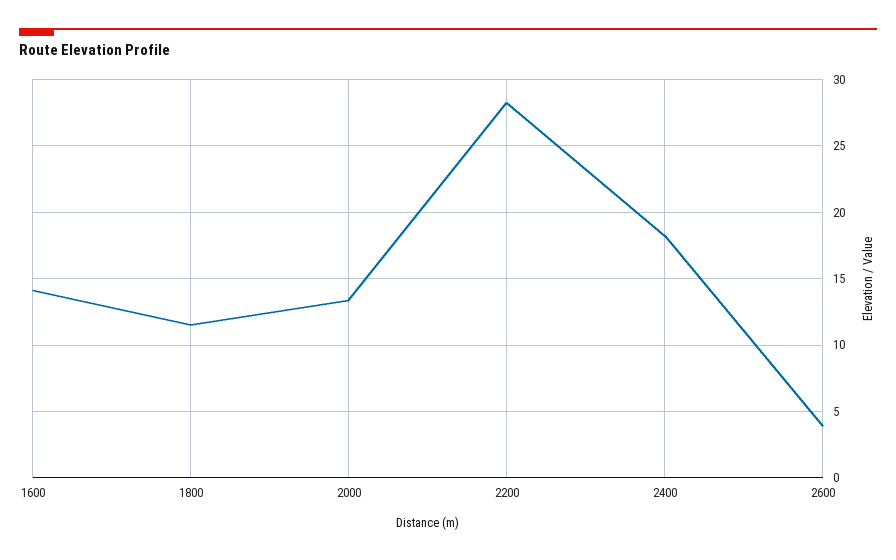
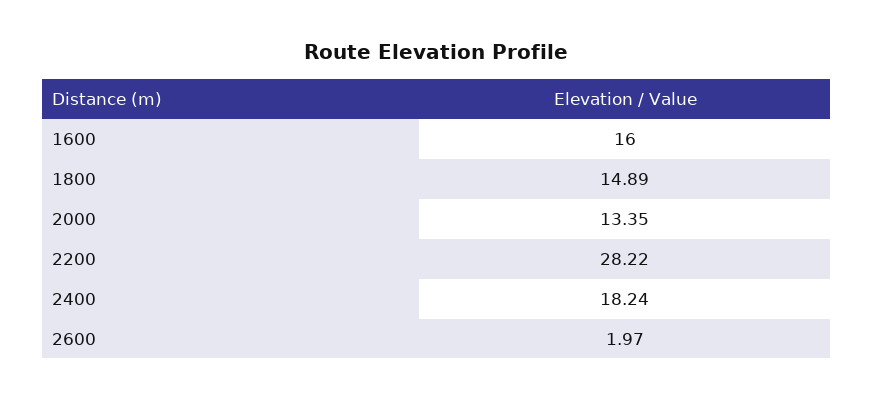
  {
-   "1600": 14,
+   "1600": 16,
-   "1800": 11.5,
+   "1800": 14.89,
    "2000": 13.35,
    "2200": 28.22,
    "2400": 18.24,
-   "2600": 4
+   "2600": 1.97
  }

